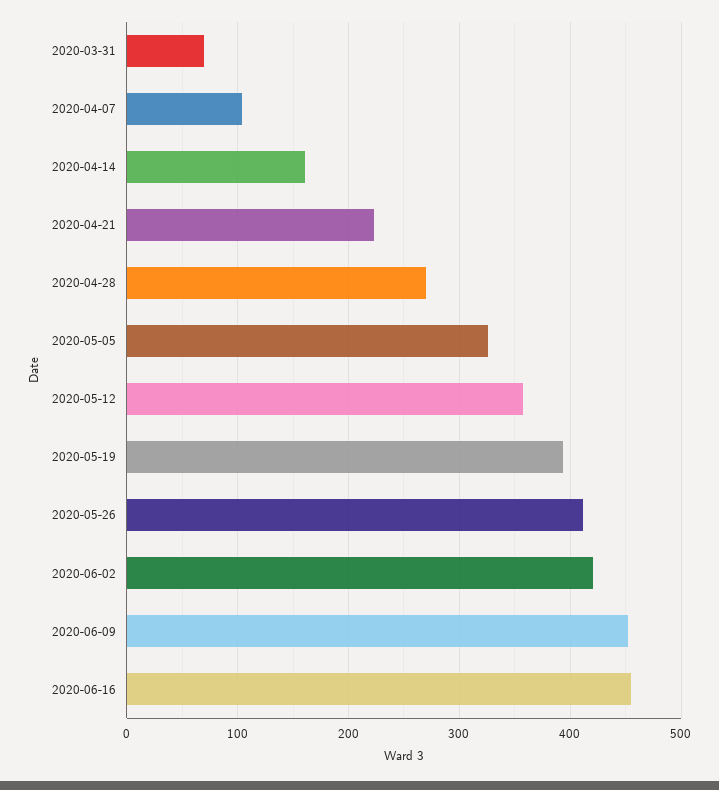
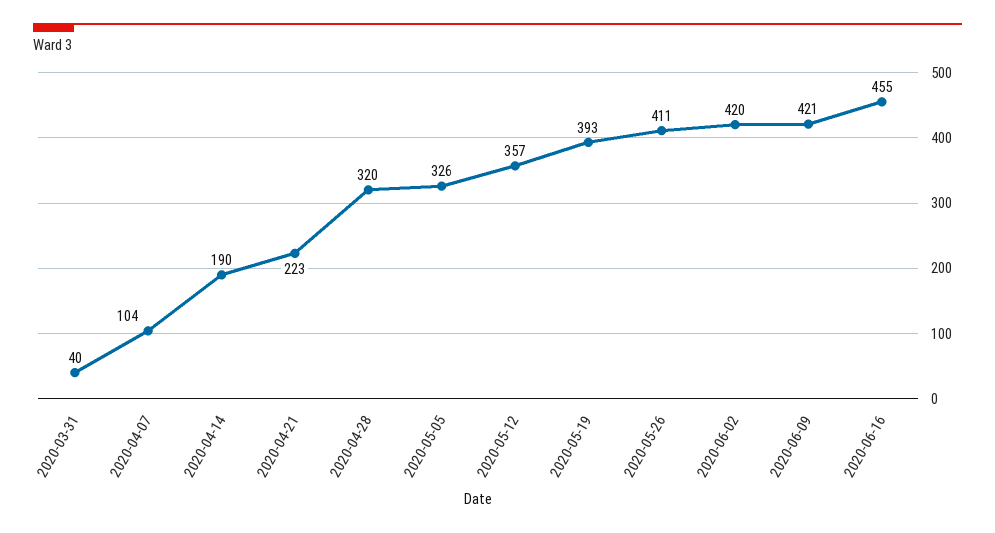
  {
-   "2020-03-31": 70,
+   "2020-03-31": 40,
    "2020-04-07": 104,
-   "2020-04-14": 160,
+   "2020-04-14": 190,
    "2020-04-21": 223,
-   "2020-04-28": 270,
+   "2020-04-28": 320,
    "2020-05-05": 326,
    "2020-05-12": 357,
    "2020-05-19": 393,
    "2020-05-26": 411,
    "2020-06-02": 420,
-   "2020-06-09": 450,
+   "2020-06-09": 421,
    "2020-06-16": 455
  }

